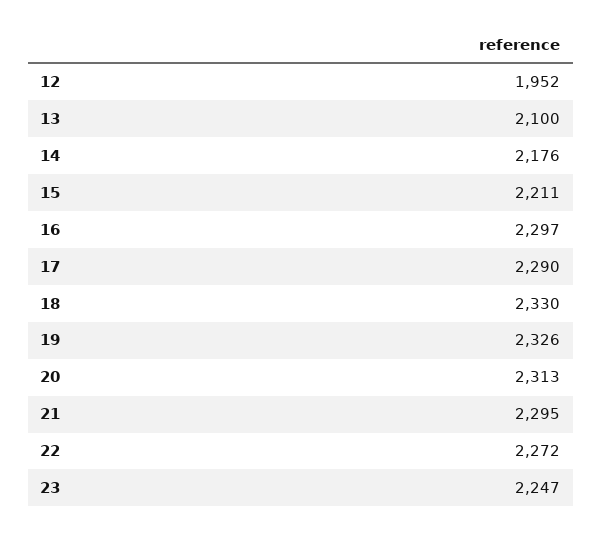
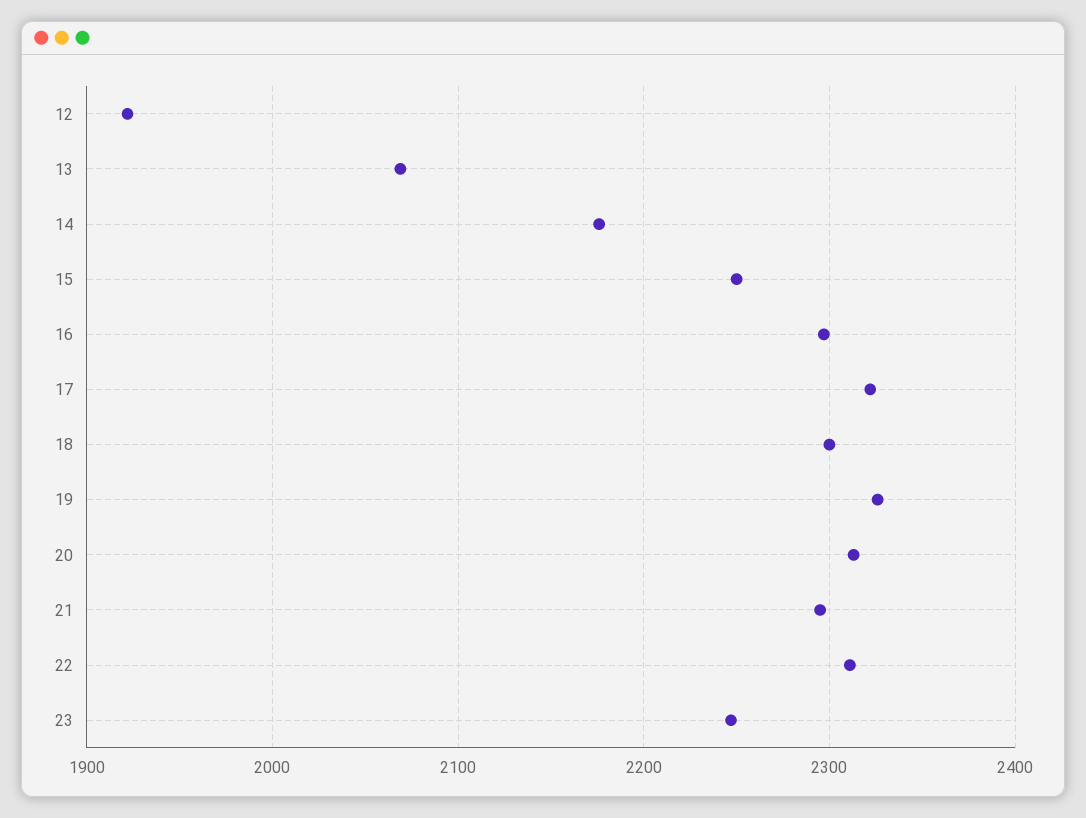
  {
-   "12": 1952,
+   "12": 1920,
-   "13": 2100,
+   "13": 2070,
    "14": 2176,
-   "15": 2211,
+   "15": 2250,
    "16": 2297,
-   "17": 2290,
+   "17": 2320,
-   "18": 2330,
+   "18": 2300,
    "19": 2326,
    "20": 2313,
    "21": 2295,
-   "22": 2272,
+   "22": 2310,
    "23": 2247
  }

